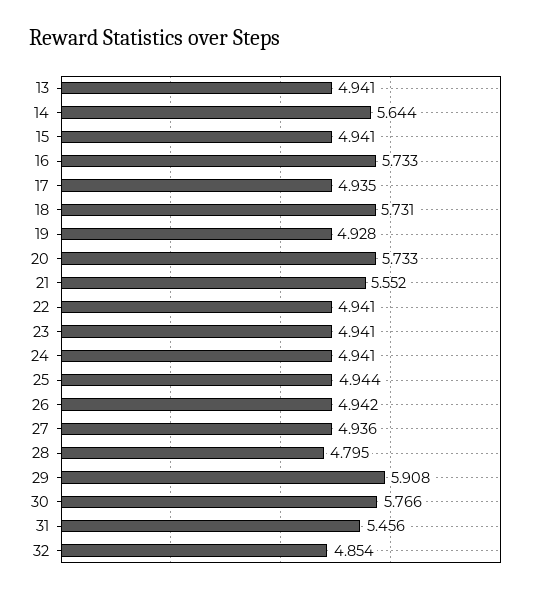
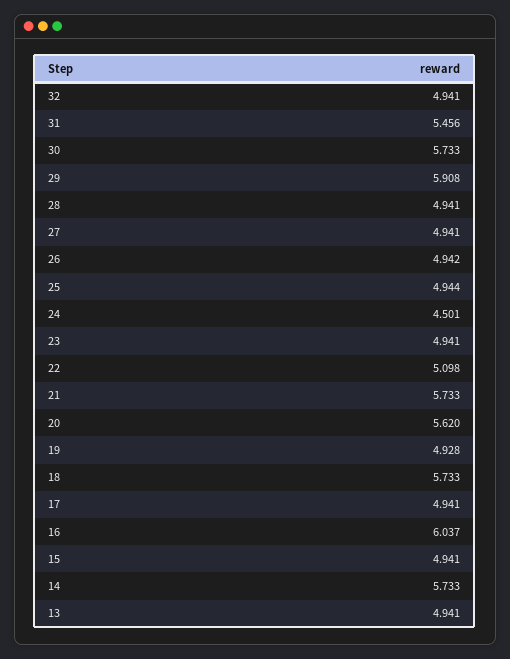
  {
    "13": 4.941,
-   "14": 5.644,
+   "14": 5.733,
    "15": 4.941,
-   "16": 5.733,
+   "16": 6.037,
-   "17": 4.935,
+   "17": 4.941,
-   "18": 5.731,
+   "18": 5.733,
    "19": 4.928,
-   "20": 5.733,
+   "20": 5.62,
-   "21": 5.552,
+   "21": 5.733,
-   "22": 4.941,
+   "22": 5.098,
    "23": 4.941,
-   "24": 4.941,
+   "24": 4.501,
    "25": 4.944,
    "26": 4.942,
-   "27": 4.936,
+   "27": 4.941,
-   "28": 4.795,
+   "28": 4.941,
    "29": 5.908,
-   "30": 5.766,
+   "30": 5.733,
    "31": 5.456,
-   "32": 4.854
+   "32": 4.941
  }

